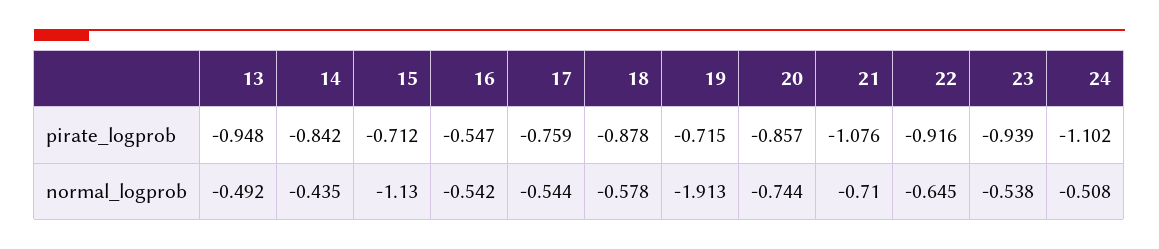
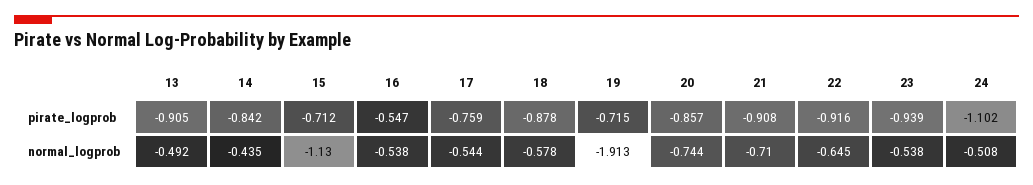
  {
    "13": {
-     "pirate_logprob": -0.948,
+     "pirate_logprob": -0.905,
      "normal_logprob": -0.492
    },
    "14": {
      "pirate_logprob": -0.842,
      "normal_logprob": -0.435
    },
    "15": {
      "pirate_logprob": -0.712,
      "normal_logprob": -1.13
    },
    "16": {
      "pirate_logprob": -0.547,
-     "normal_logprob": -0.542
+     "normal_logprob": -0.538
    },
    "17": {
      "pirate_logprob": -0.759,
      "normal_logprob": -0.544
    },
    "18": {
      "pirate_logprob": -0.878,
      "normal_logprob": -0.578
    },
    "19": {
      "pirate_logprob": -0.715,
      "normal_logprob": -1.913
    },
    "20": {
      "pirate_logprob": -0.857,
      "normal_logprob": -0.744
    },
    "21": {
-     "pirate_logprob": -1.076,
+     "pirate_logprob": -0.908,
      "normal_logprob": -0.71
    },
    "22": {
      "pirate_logprob": -0.916,
      "normal_logprob": -0.645
    },
    "23": {
      "pirate_logprob": -0.939,
      "normal_logprob": -0.538
    },
    "24": {
      "pirate_logprob": -1.102,
      "normal_logprob": -0.508
    }
  }

